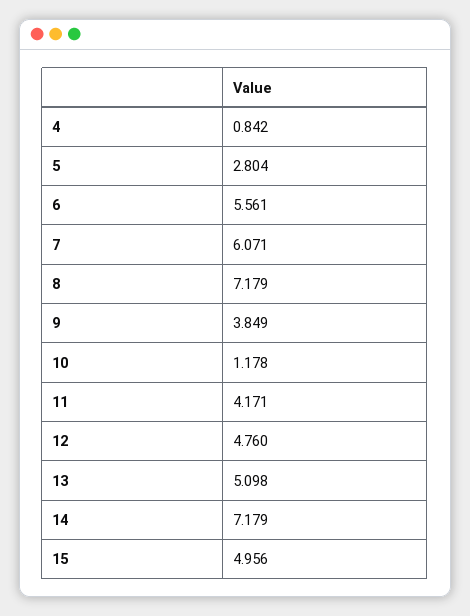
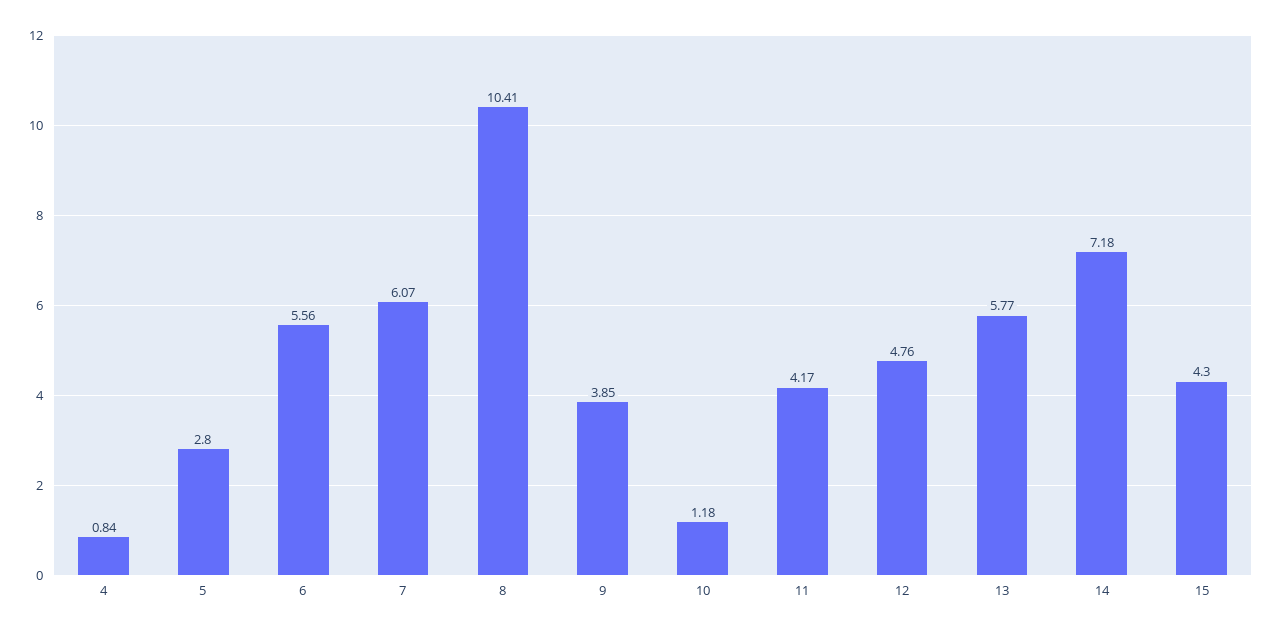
  {
    "4": 0.842,
    "5": 2.804,
    "6": 5.561,
    "7": 6.071,
-   "8": 7.179,
+   "8": 10.41,
    "9": 3.849,
    "10": 1.178,
    "11": 4.171,
    "12": 4.76,
-   "13": 5.098,
+   "13": 5.77,
    "14": 7.179,
-   "15": 4.956
+   "15": 4.3
  }

